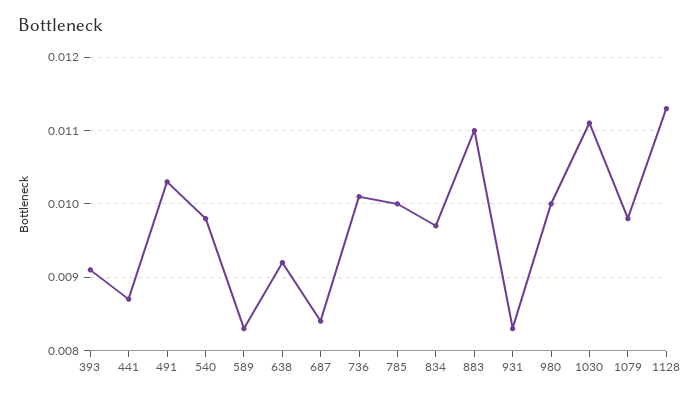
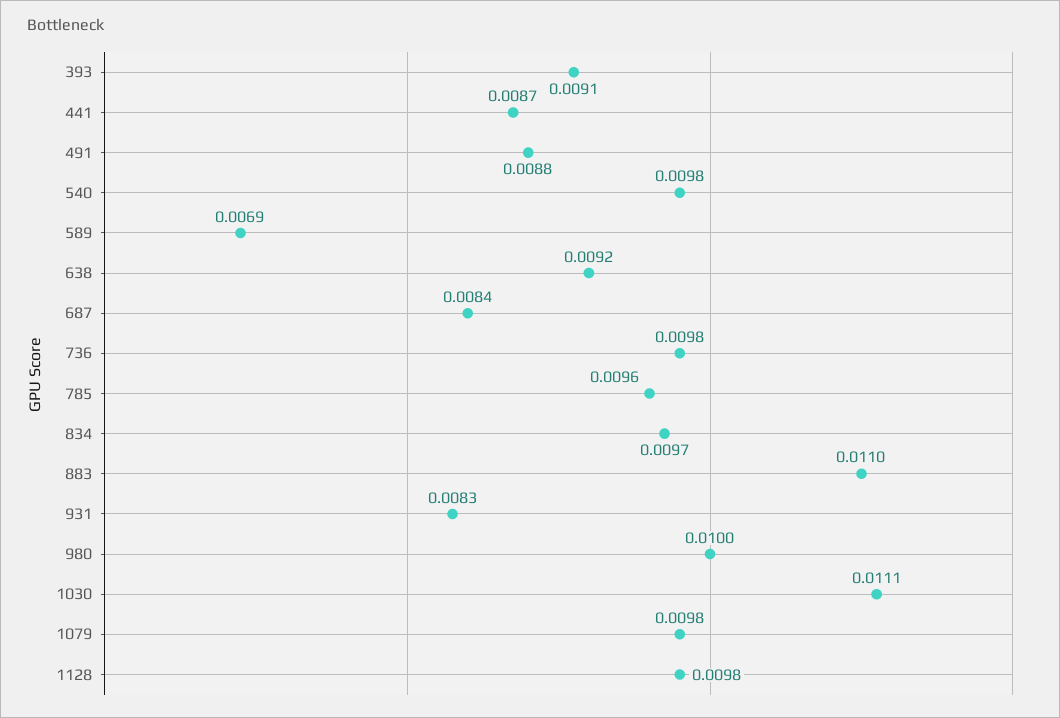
  {
    "393": 0.0091,
    "441": 0.0087,
-   "491": 0.0103,
+   "491": 0.0088,
    "540": 0.0098,
-   "589": 0.0083,
+   "589": 0.0069,
    "638": 0.0092,
    "687": 0.0084,
-   "736": 0.0101,
+   "736": 0.0098,
-   "785": 0.01,
+   "785": 0.0096,
    "834": 0.0097,
    "883": 0.011,
    "931": 0.0083,
    "980": 0.01,
    "1030": 0.0111,
    "1079": 0.0098,
-   "1128": 0.0113
+   "1128": 0.0098
  }

